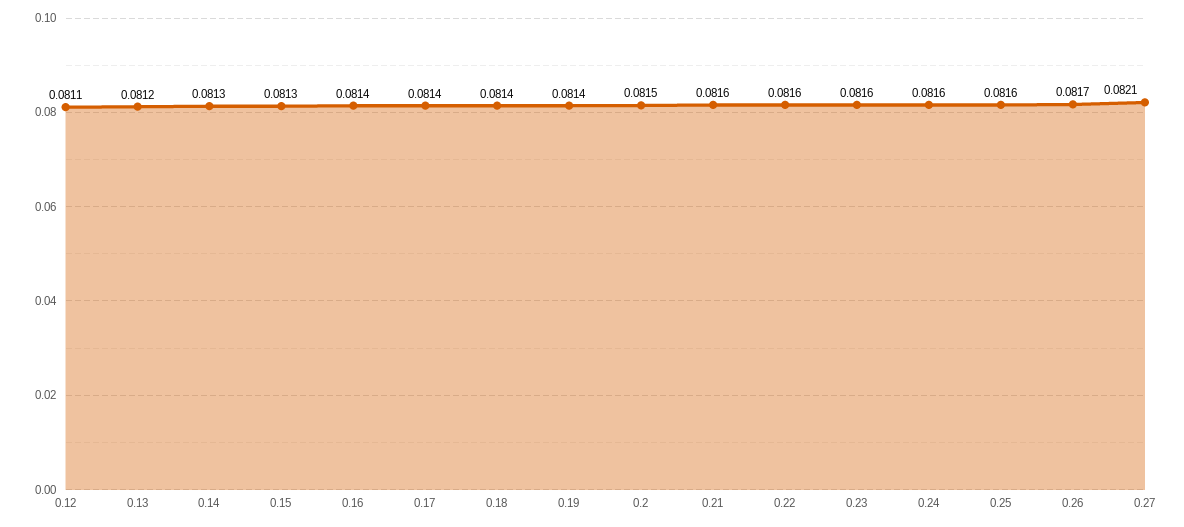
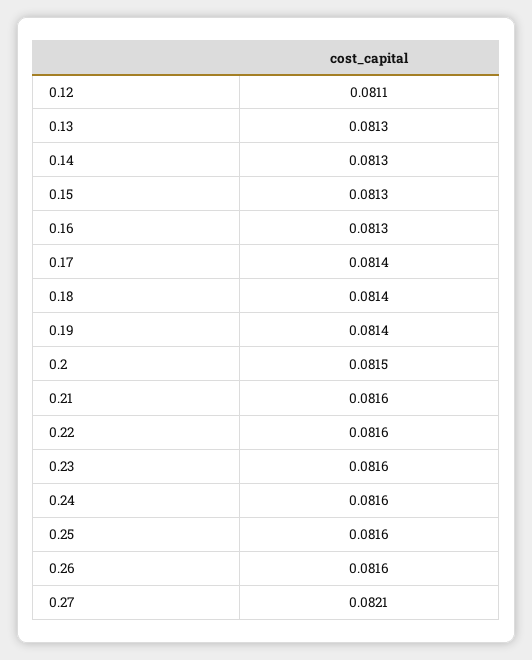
  {
    "0.12": 0.0811,
-   "0.13": 0.0812,
+   "0.13": 0.0813,
    "0.14": 0.0813,
    "0.15": 0.0813,
-   "0.16": 0.0814,
+   "0.16": 0.0813,
    "0.17": 0.0814,
    "0.18": 0.0814,
    "0.19": 0.0814,
    "0.2": 0.0815,
    "0.21": 0.0816,
    "0.22": 0.0816,
    "0.23": 0.0816,
    "0.24": 0.0816,
    "0.25": 0.0816,
-   "0.26": 0.0817,
+   "0.26": 0.0816,
    "0.27": 0.0821
  }

